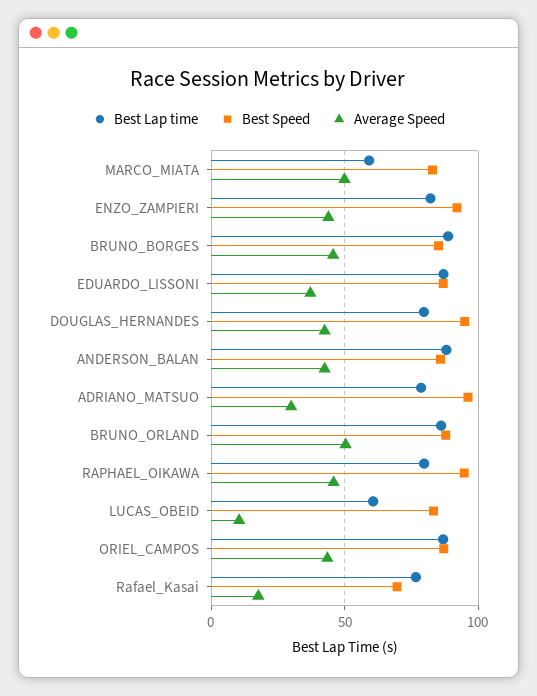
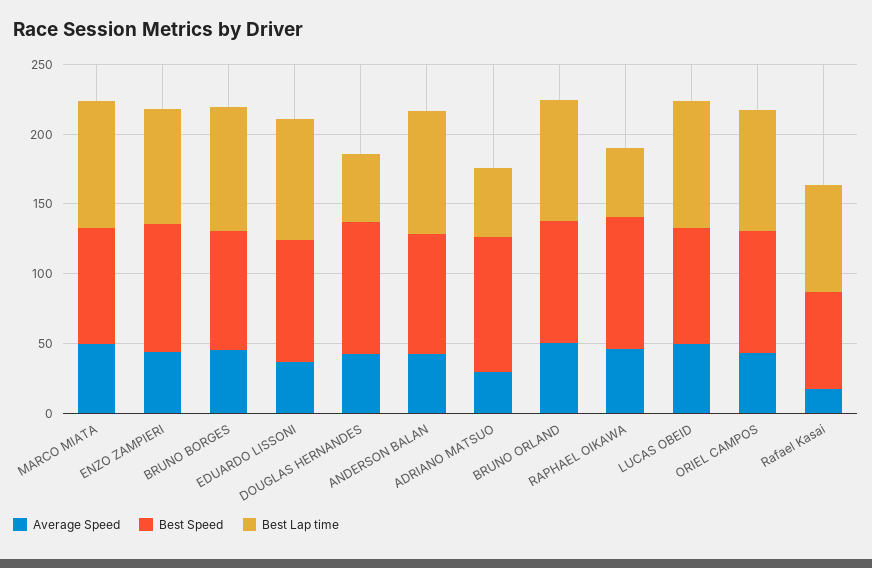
  {
    "Best Lap time": {
-     "MARCO_MIATA": 60,
+     "MARCO_MIATA": 90,
      "ENZO_ZAMPIERI": 80,
      "BRUNO_BORGES": 90,
      "EDUARDO_LISSONI": 85,
-     "DOUGLAS_HERNANDES": 80,
+     "DOUGLAS_HERNANDES": 50,
      "ANDERSON_BALAN": 90,
-     "ADRIANO_MATSUO": 80,
+     "ADRIANO_MATSUO": 50,
      "BRUNO_ORLAND": 85,
-     "RAPHAEL_OIKAWA": 80,
+     "RAPHAEL_OIKAWA": 50,
-     "LUCAS_OBEID": 60,
+     "LUCAS_OBEID": 90,
      "ORIEL_CAMPOS": 85,
      "Rafael_Kasai": 75
    },
    "Best Speed": {
      "MARCO_MIATA": 85,
      "ENZO_ZAMPIERI": 90,
      "BRUNO_BORGES": 85,
      "EDUARDO_LISSONI": 85,
      "DOUGLAS_HERNANDES": 95,
      "ANDERSON_BALAN": 85,
      "ADRIANO_MATSUO": 95,
      "BRUNO_ORLAND": 90,
      "RAPHAEL_OIKAWA": 95,
      "LUCAS_OBEID": 85,
      "ORIEL_CAMPOS": 85,
      "Rafael_Kasai": 70
    },
    "Average Speed": {
      "MARCO_MIATA": 50,
      "ENZO_ZAMPIERI": 45,
      "BRUNO_BORGES": 45,
      "EDUARDO_LISSONI": 35,
      "DOUGLAS_HERNANDES": 40,
      "ANDERSON_BALAN": 40,
      "ADRIANO_MATSUO": 30,
      "BRUNO_ORLAND": 50,
      "RAPHAEL_OIKAWA": 45,
-     "LUCAS_OBEID": 10,
+     "LUCAS_OBEID": 50,
      "ORIEL_CAMPOS": 45,
      "Rafael_Kasai": 20
    }
  }

